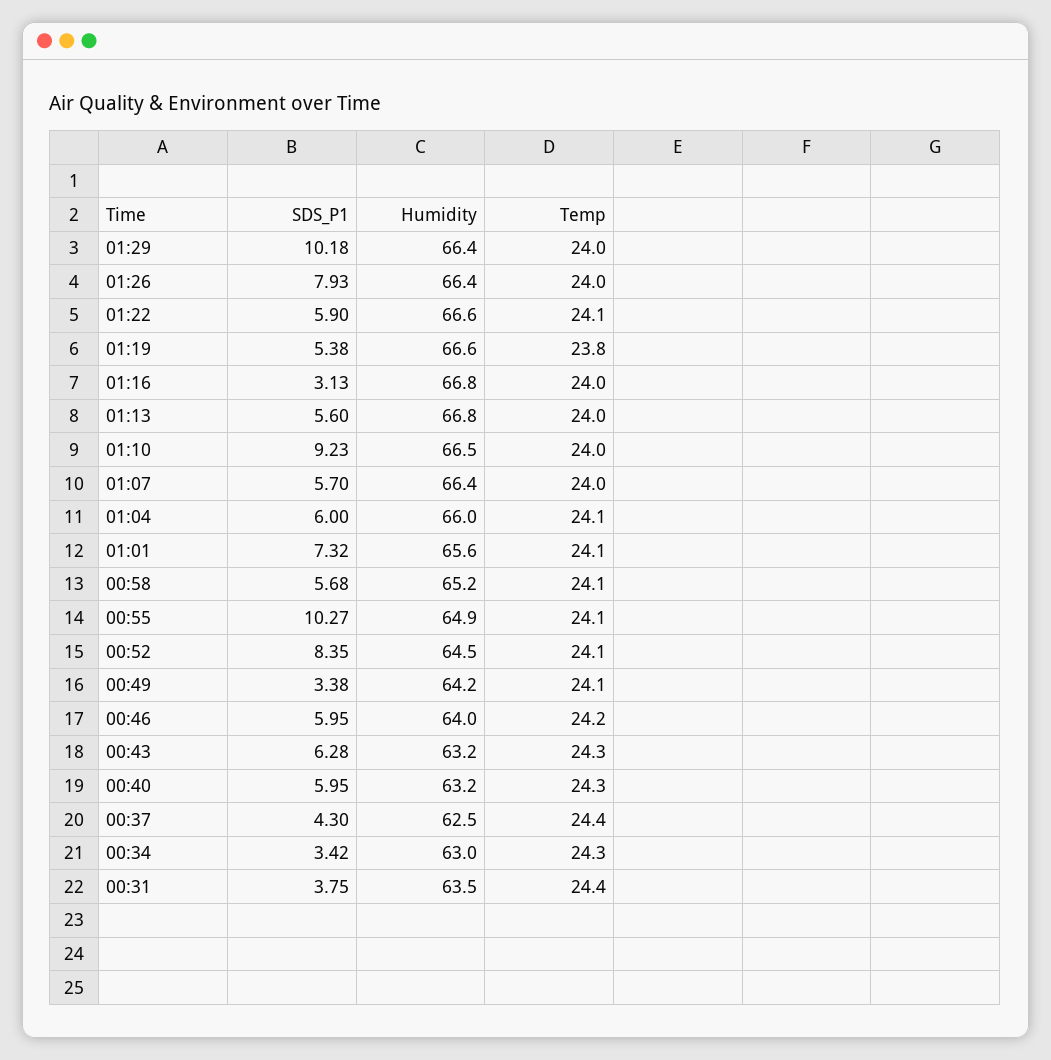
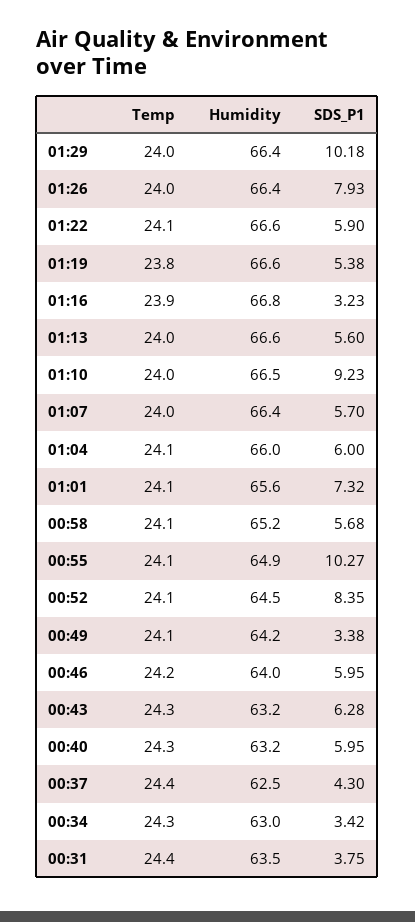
  {
    "SDS_P1": {
      "01:29": 10.18,
      "01:26": 7.93,
      "01:22": 5.9,
      "01:19": 5.38,
-     "01:16": 3.13,
+     "01:16": 3.23,
      "01:13": 5.6,
      "01:10": 9.23,
      "01:07": 5.7,
      "01:04": 6,
      "01:01": 7.32,
      "00:58": 5.68,
      "00:55": 10.27,
      "00:52": 8.35,
      "00:49": 3.38,
      "00:46": 5.95,
      "00:43": 6.28,
      "00:40": 5.95,
      "00:37": 4.3,
      "00:34": 3.42,
      "00:31": 3.75
    },
    "Humidity": {
      "01:29": 66.4,
      "01:26": 66.4,
      "01:22": 66.6,
      "01:19": 66.6,
      "01:16": 66.8,
-     "01:13": 66.8,
+     "01:13": 66.6,
      "01:10": 66.5,
      "01:07": 66.4,
      "01:04": 66,
      "01:01": 65.6,
      "00:58": 65.2,
      "00:55": 64.9,
      "00:52": 64.5,
      "00:49": 64.2,
      "00:46": 64,
      "00:43": 63.2,
      "00:40": 63.2,
      "00:37": 62.5,
      "00:34": 63,
      "00:31": 63.5
    },
    "Temp": {
      "01:29": 24,
      "01:26": 24,
      "01:22": 24.1,
      "01:19": 23.8,
-     "01:16": 24,
+     "01:16": 23.9,
      "01:13": 24,
      "01:10": 24,
      "01:07": 24,
      "01:04": 24.1,
      "01:01": 24.1,
      "00:58": 24.1,
      "00:55": 24.1,
      "00:52": 24.1,
      "00:49": 24.1,
      "00:46": 24.2,
      "00:43": 24.3,
      "00:40": 24.3,
      "00:37": 24.4,
      "00:34": 24.3,
      "00:31": 24.4
    }
  }

